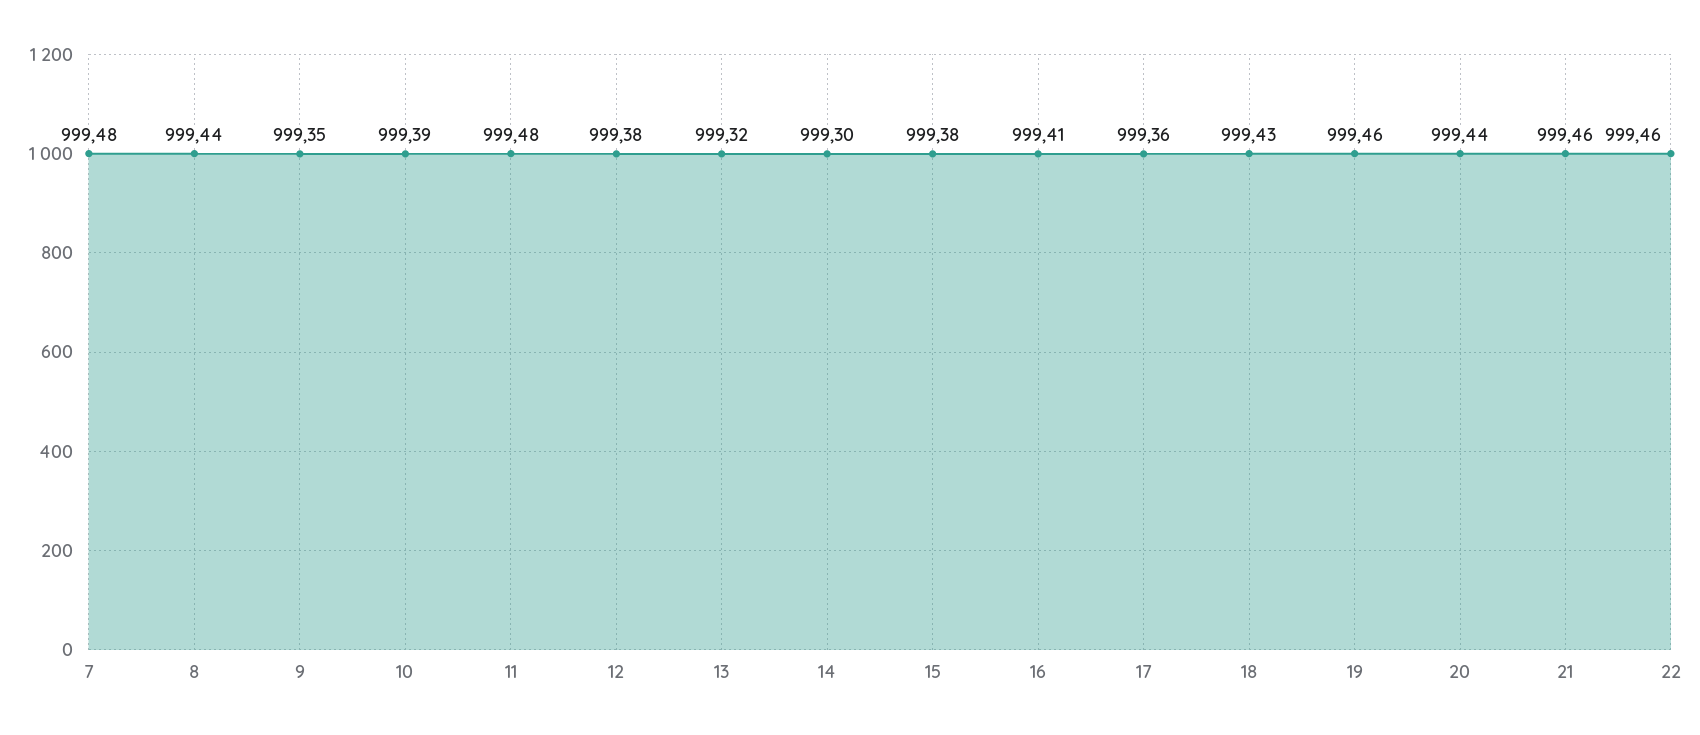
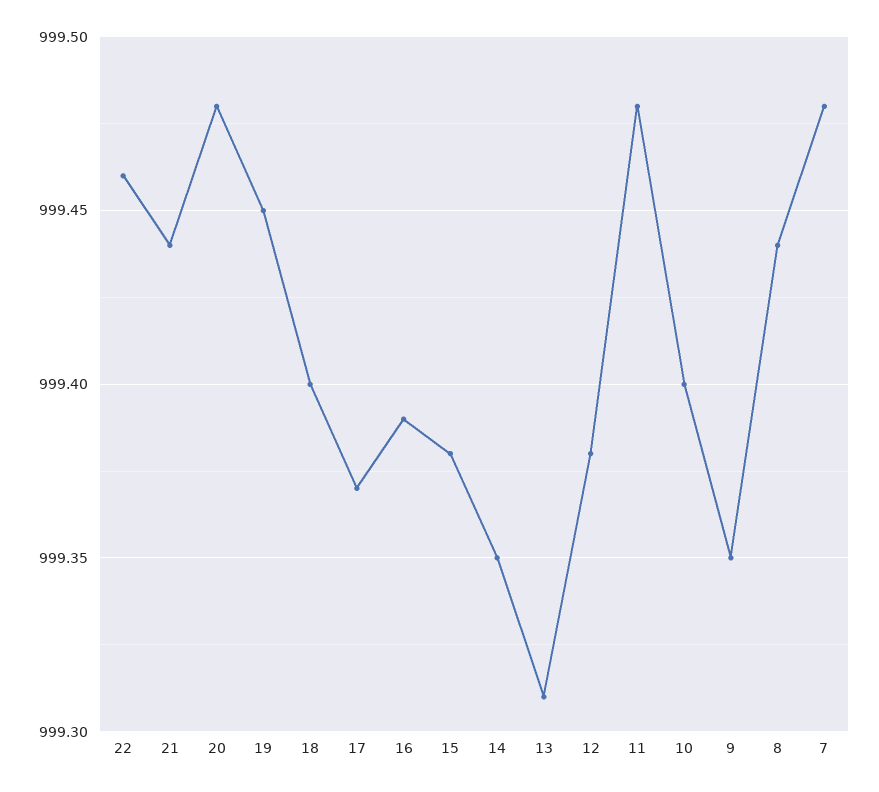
  {
    "7": 999.48,
    "8": 999.44,
    "9": 999.35,
-   "10": 999.39,
+   "10": 999.4,
    "11": 999.48,
    "12": 999.38,
-   "13": 999.32,
+   "13": 999.31,
-   "14": 999.3,
+   "14": 999.35,
    "15": 999.38,
-   "16": 999.41,
+   "16": 999.39,
-   "17": 999.36,
+   "17": 999.37,
-   "18": 999.43,
+   "18": 999.4,
-   "19": 999.46,
+   "19": 999.45,
-   "20": 999.44,
+   "20": 999.48,
-   "21": 999.46,
+   "21": 999.44,
    "22": 999.46
  }

